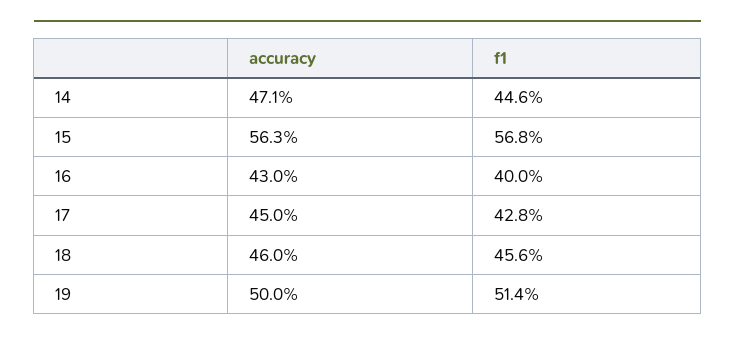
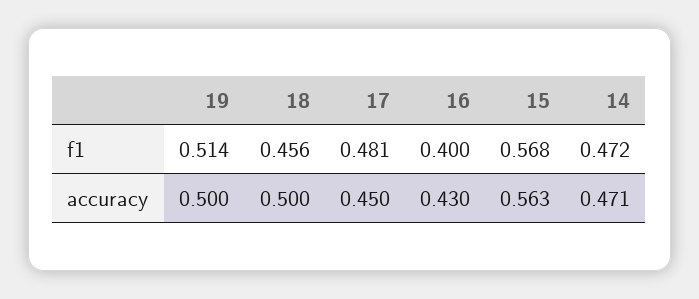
  {
    "accuracy": {
      "14": 0.471,
      "15": 0.563,
      "16": 0.43,
      "17": 0.45,
-     "18": 0.46,
+     "18": 0.5,
      "19": 0.5
    },
    "f1": {
-     "14": 0.446,
+     "14": 0.472,
      "15": 0.568,
      "16": 0.4,
-     "17": 0.428,
+     "17": 0.481,
      "18": 0.456,
      "19": 0.514
    }
  }

